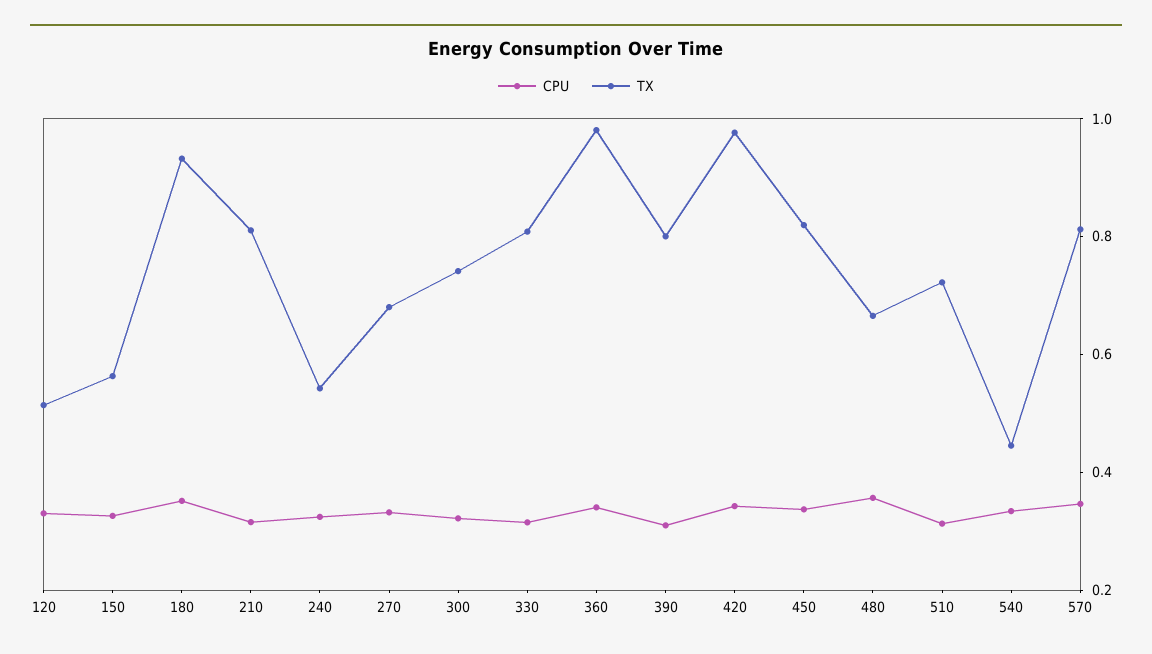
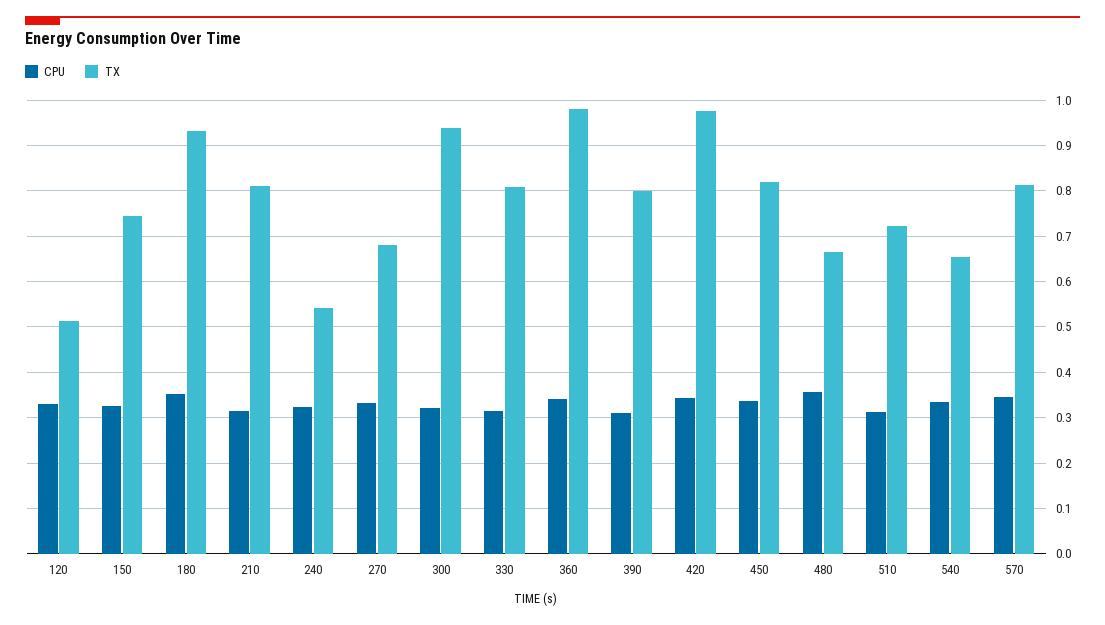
  {
    "CPU": {
      "120": 0.34,
      "150": 0.32,
      "180": 0.36,
      "210": 0.32,
      "240": 0.32,
      "270": 0.34,
      "300": 0.32,
      "330": 0.32,
      "360": 0.34,
      "390": 0.32,
      "420": 0.34,
      "450": 0.34,
      "480": 0.36,
      "510": 0.32,
      "540": 0.34,
      "570": 0.34
    },
    "TX": {
      "120": 0.52,
-     "150": 0.55,
+     "150": 0.74,
      "180": 0.94,
      "210": 0.82,
      "240": 0.54,
      "270": 0.68,
-     "300": 0.75,
+     "300": 0.94,
      "330": 0.8,
      "360": 0.98,
      "390": 0.8,
      "420": 0.98,
      "450": 0.82,
      "480": 0.66,
      "510": 0.72,
-     "540": 0.45,
+     "540": 0.66,
      "570": 0.82
    }
  }

